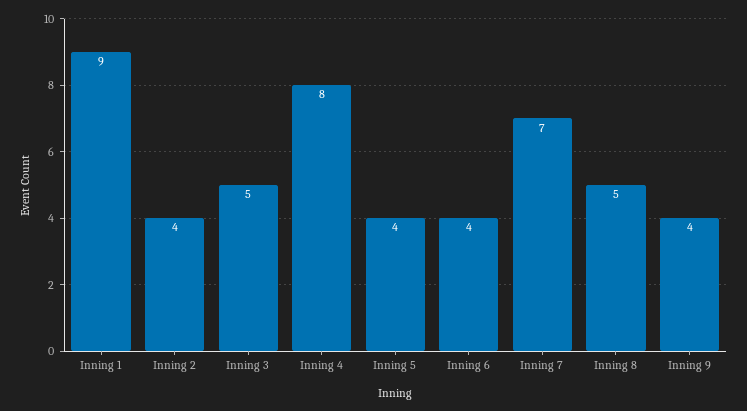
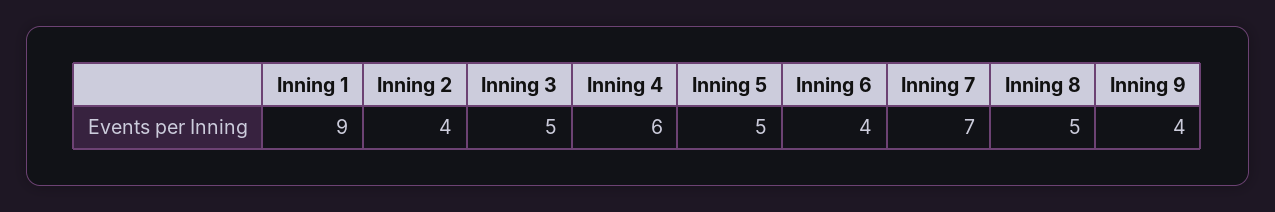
  {
    "Inning 1": 9,
    "Inning 2": 4,
    "Inning 3": 5,
-   "Inning 4": 8,
+   "Inning 4": 6,
-   "Inning 5": 4,
+   "Inning 5": 5,
    "Inning 6": 4,
    "Inning 7": 7,
    "Inning 8": 5,
    "Inning 9": 4
  }

